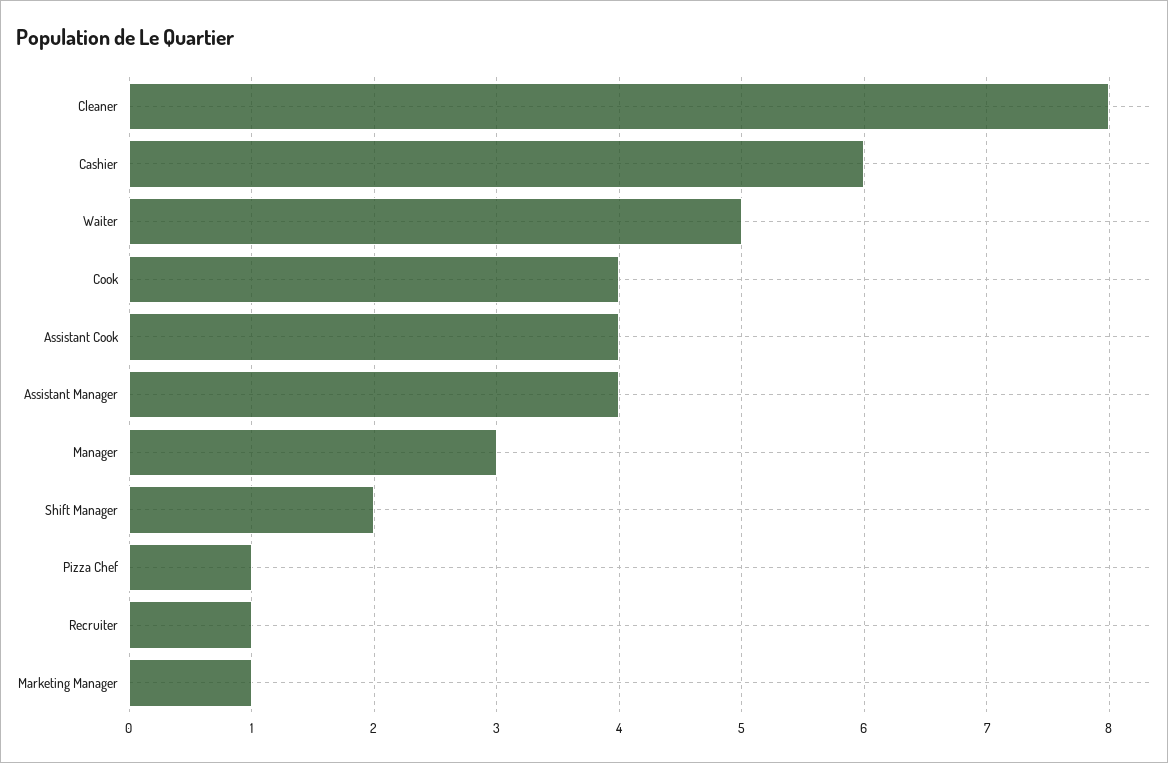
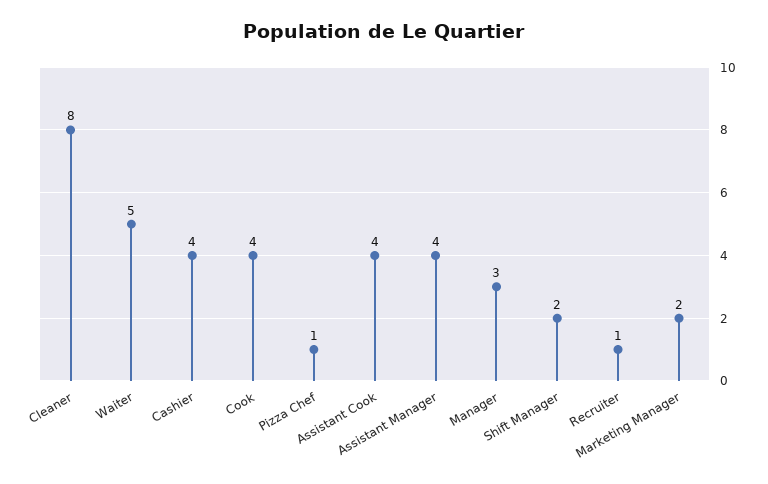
  {
    "Cleaner": 8,
-   "Cashier": 6,
+   "Cashier": 4,
    "Waiter": 5,
    "Cook": 4,
    "Assistant Cook": 4,
    "Assistant Manager": 4,
    "Manager": 3,
    "Shift Manager": 2,
    "Pizza Chef": 1,
    "Recruiter": 1,
-   "Marketing Manager": 1
+   "Marketing Manager": 2
  }

